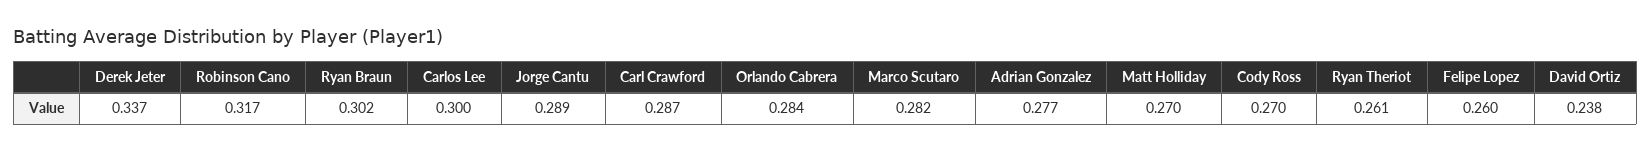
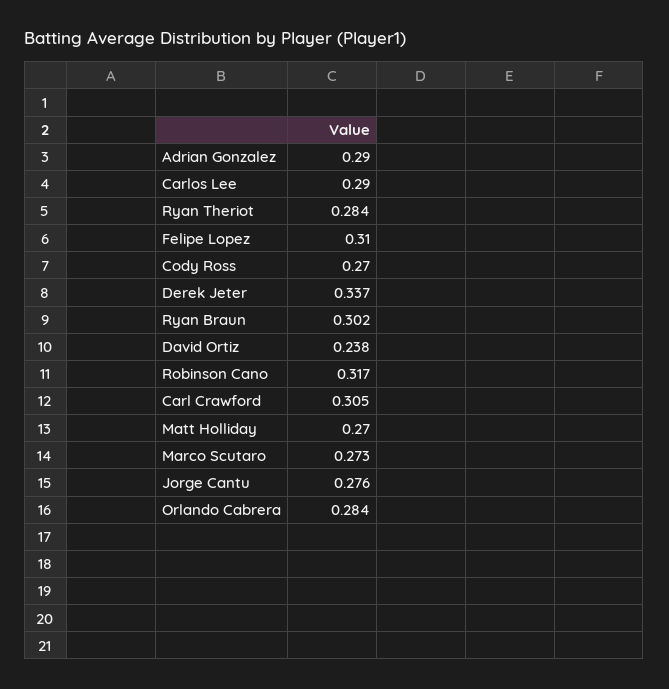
  {
    "Derek Jeter": 0.337,
    "Robinson Cano": 0.317,
    "Ryan Braun": 0.302,
-   "Carlos Lee": 0.3,
+   "Carlos Lee": 0.29,
-   "Jorge Cantu": 0.289,
+   "Jorge Cantu": 0.276,
-   "Carl Crawford": 0.287,
+   "Carl Crawford": 0.305,
    "Orlando Cabrera": 0.284,
-   "Marco Scutaro": 0.282,
+   "Marco Scutaro": 0.273,
-   "Adrian Gonzalez": 0.277,
+   "Adrian Gonzalez": 0.29,
    "Matt Holliday": 0.27,
    "Cody Ross": 0.27,
-   "Ryan Theriot": 0.261,
+   "Ryan Theriot": 0.284,
-   "Felipe Lopez": 0.26,
+   "Felipe Lopez": 0.31,
    "David Ortiz": 0.238
  }

